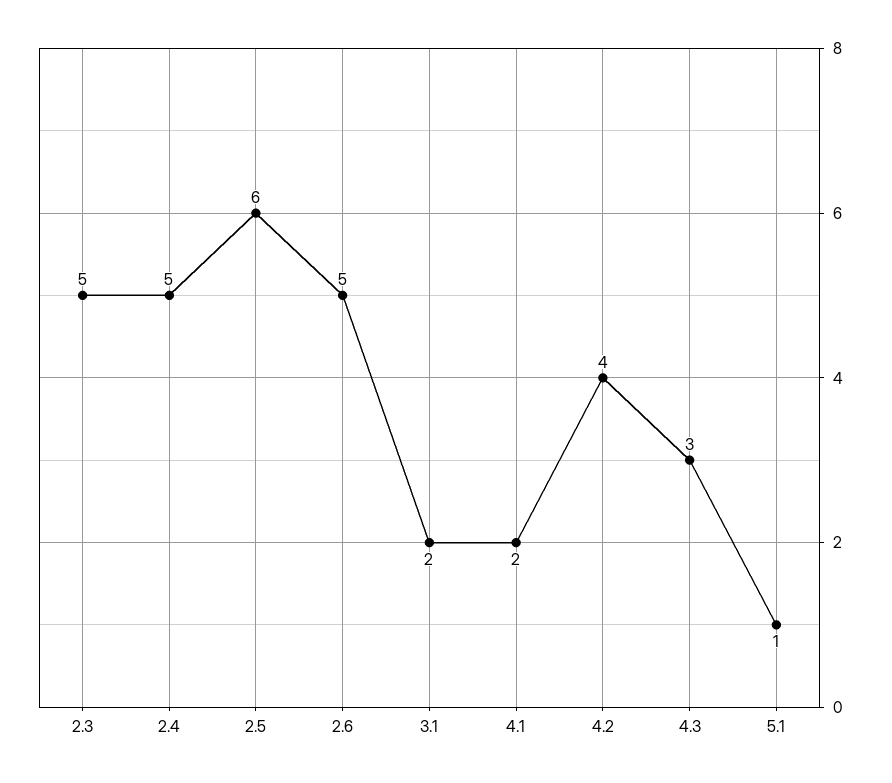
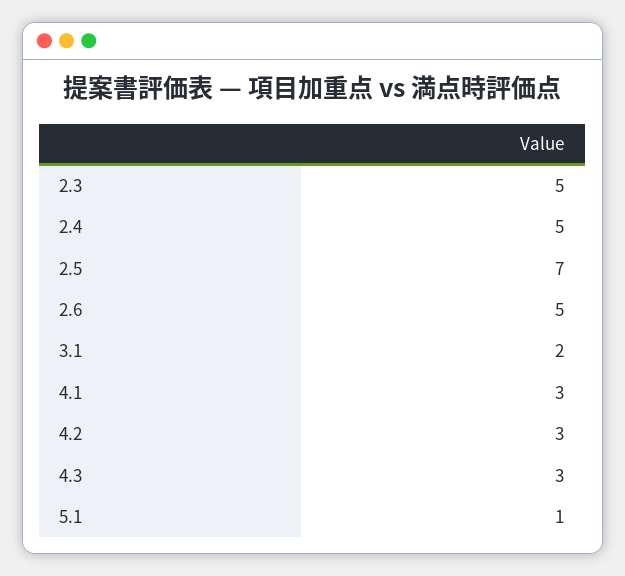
  {
    "2.3": 5,
    "2.4": 5,
-   "2.5": 6,
+   "2.5": 7,
    "2.6": 5,
    "3.1": 2,
-   "4.1": 2,
+   "4.1": 3,
-   "4.2": 4,
+   "4.2": 3,
    "4.3": 3,
    "5.1": 1
  }

